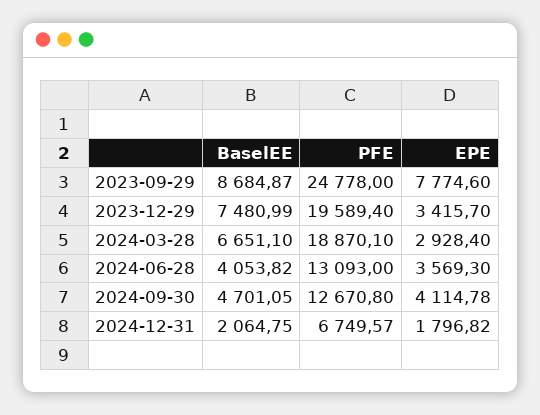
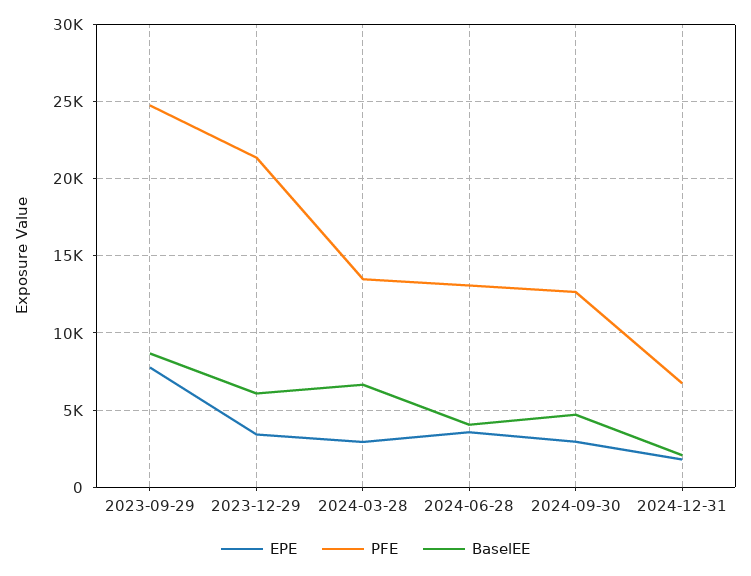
  {
    "BaselEE": {
      "2023-09-29": 8684.87,
-     "2023-12-29": 7480.99,
+     "2023-12-29": 6000,
      "2024-03-28": 6651.1,
      "2024-06-28": 4053.82,
      "2024-09-30": 4701.05,
      "2024-12-31": 2064.75
    },
    "PFE": {
      "2023-09-29": 24778,
-     "2023-12-29": 19589.4,
+     "2023-12-29": 21500,
-     "2024-03-28": 18870.1,
+     "2024-03-28": 13500,
      "2024-06-28": 13093,
      "2024-09-30": 12670.8,
      "2024-12-31": 6749.57
    },
    "EPE": {
      "2023-09-29": 7774.6,
      "2023-12-29": 3415.7,
      "2024-03-28": 2928.4,
      "2024-06-28": 3569.3,
-     "2024-09-30": 4114.78,
+     "2024-09-30": 3000,
      "2024-12-31": 1796.82
    }
  }

